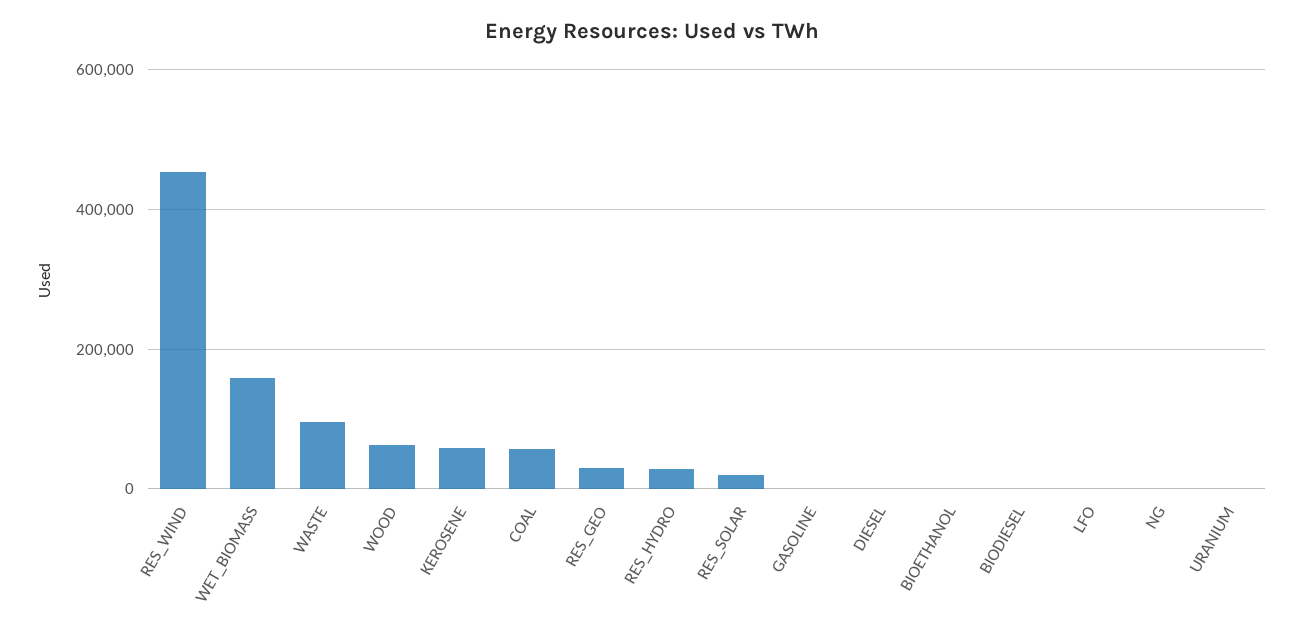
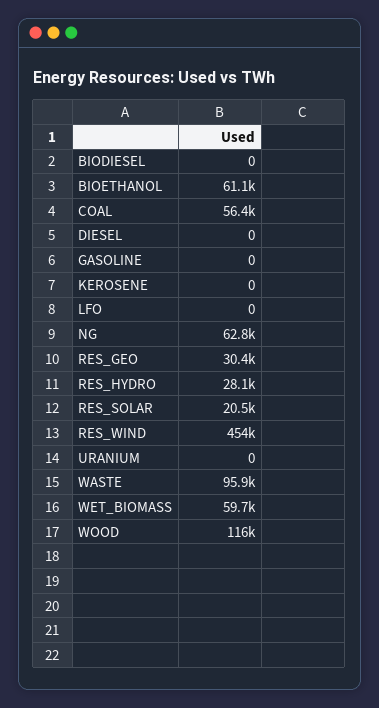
  {
    "RES_WIND": 454000,
-   "WET_BIOMASS": 160000,
+   "WET_BIOMASS": 59700,
    "WASTE": 95900,
-   "WOOD": 60000,
+   "WOOD": 116000,
-   "KEROSENE": 60000,
+   "KEROSENE": 0,
    "COAL": 56400,
    "RES_GEO": 30400,
    "RES_HYDRO": 28100,
    "RES_SOLAR": 20500,
    "GASOLINE": 0,
    "DIESEL": 0,
-   "BIOETHANOL": 0,
+   "BIOETHANOL": 61100,
    "BIODIESEL": 0,
    "LFO": 0,
-   "NG": 0,
+   "NG": 62800,
    "URANIUM": 0
  }

